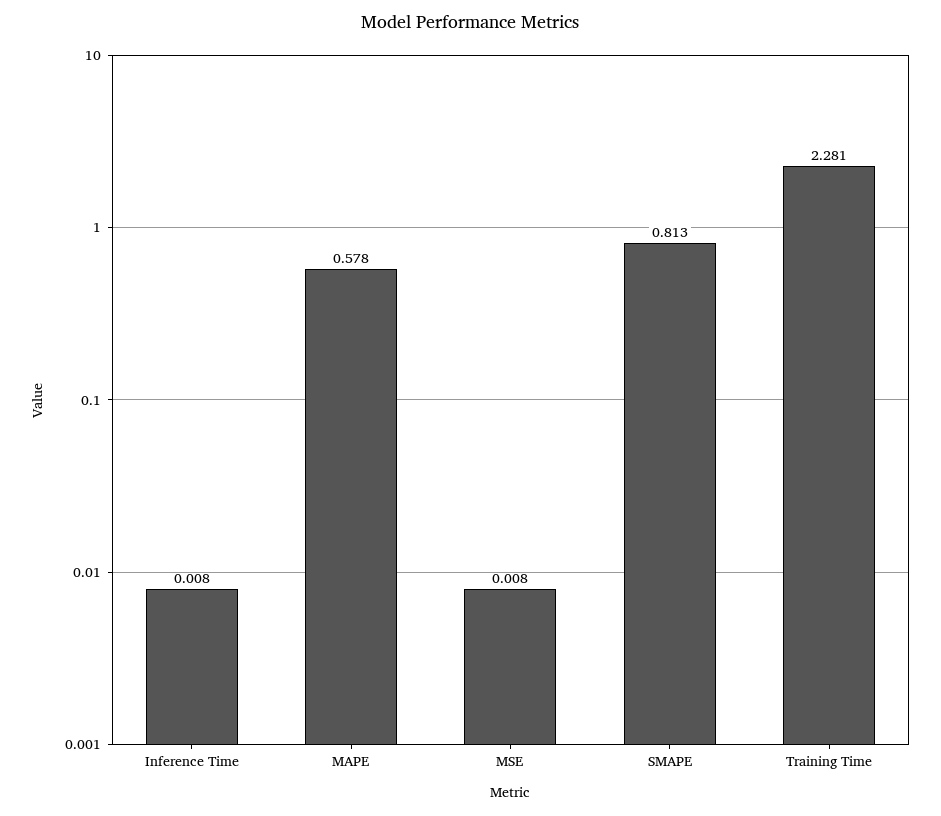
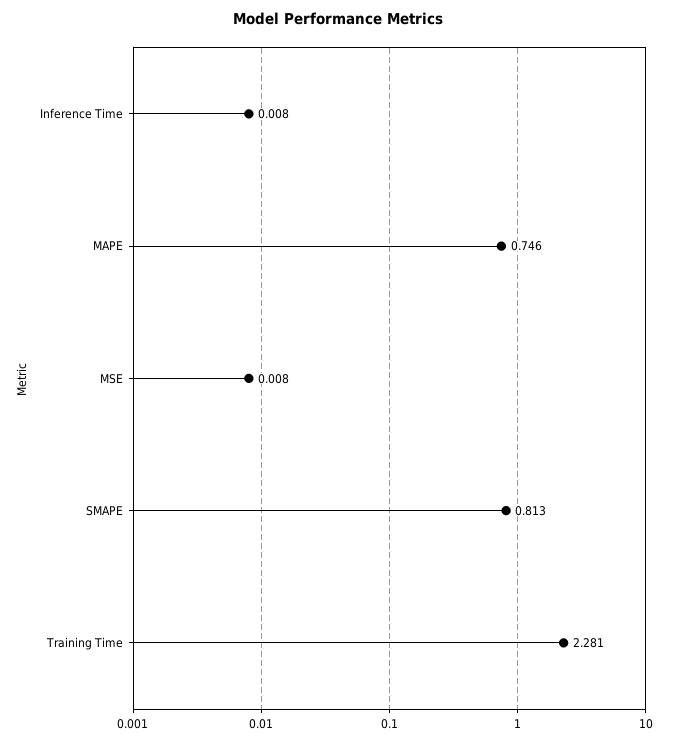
  {
    "Inference Time": 0.008,
-   "MAPE": 0.578,
+   "MAPE": 0.746,
    "MSE": 0.008,
    "SMAPE": 0.813,
    "Training Time": 2.281
  }

